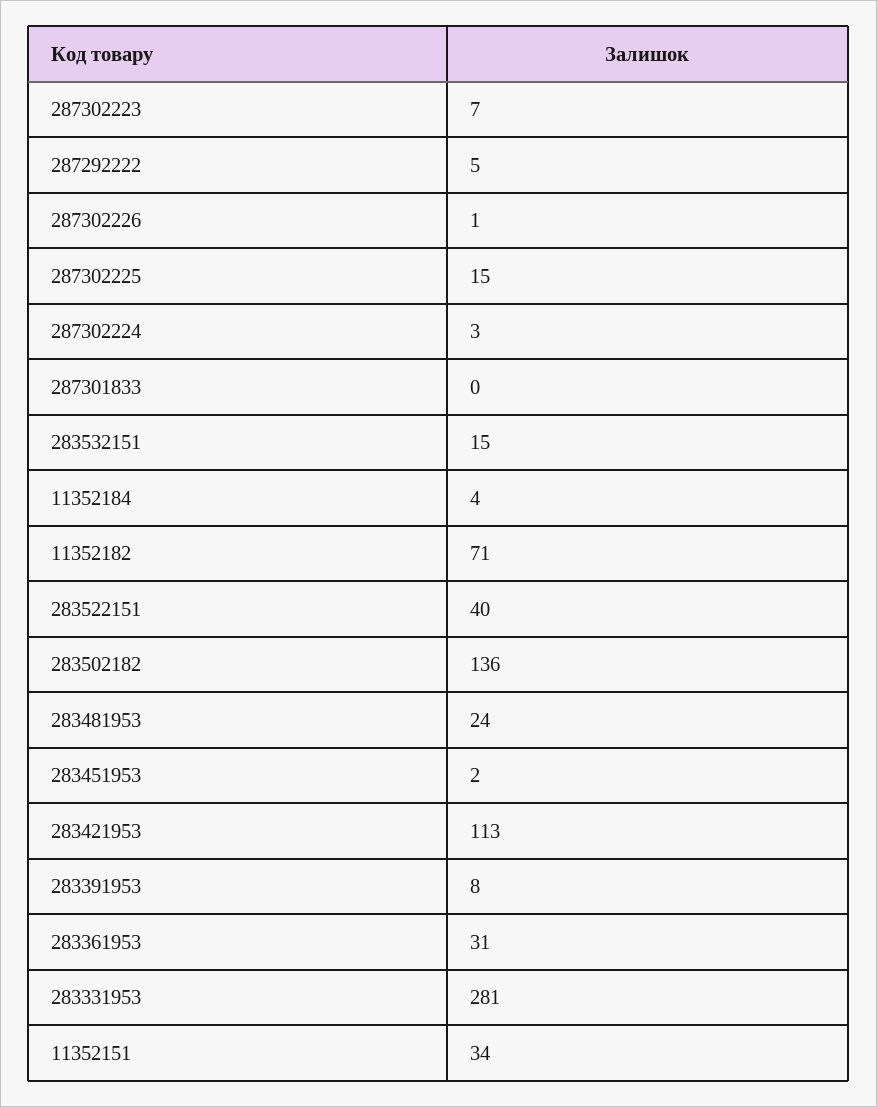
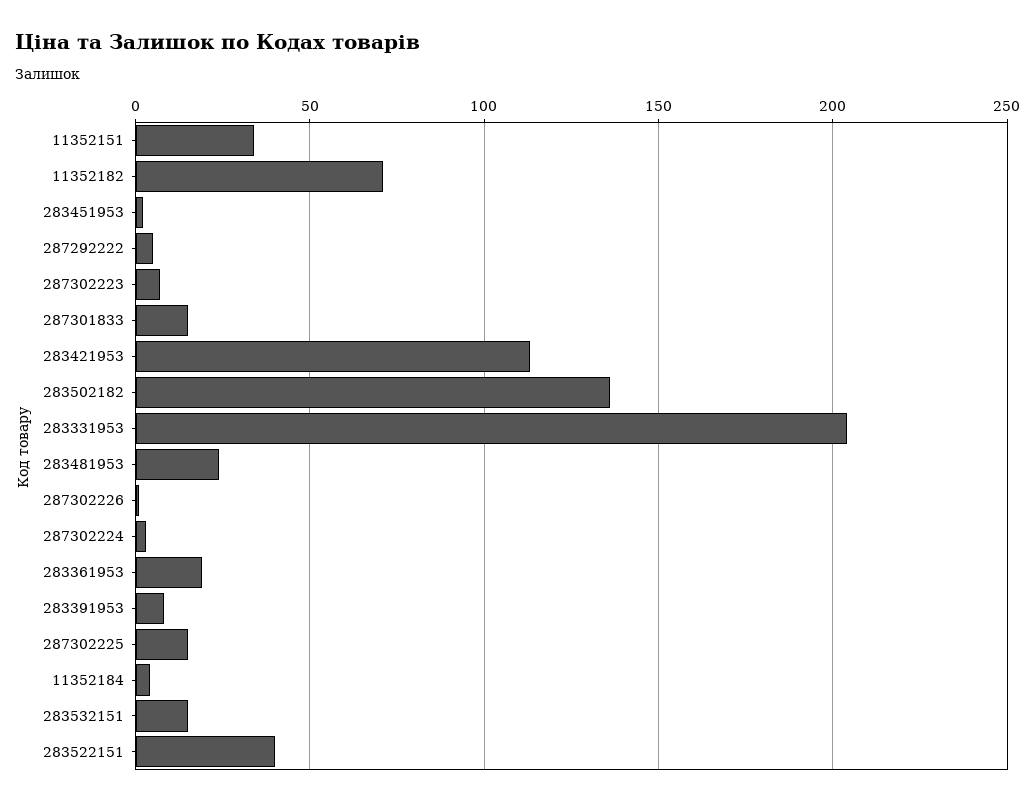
  {
    "287302223": 7,
    "287292222": 5,
    "287302226": 1,
    "287302225": 15,
    "287302224": 3,
-   "287301833": 0,
+   "287301833": 15,
    "283532151": 15,
    "11352184": 4,
    "11352182": 71,
    "283522151": 40,
    "283502182": 136,
    "283481953": 24,
    "283451953": 2,
    "283421953": 113,
    "283391953": 8,
-   "283361953": 31,
+   "283361953": 20,
-   "283331953": 281,
+   "283331953": 205,
    "11352151": 34
  }

